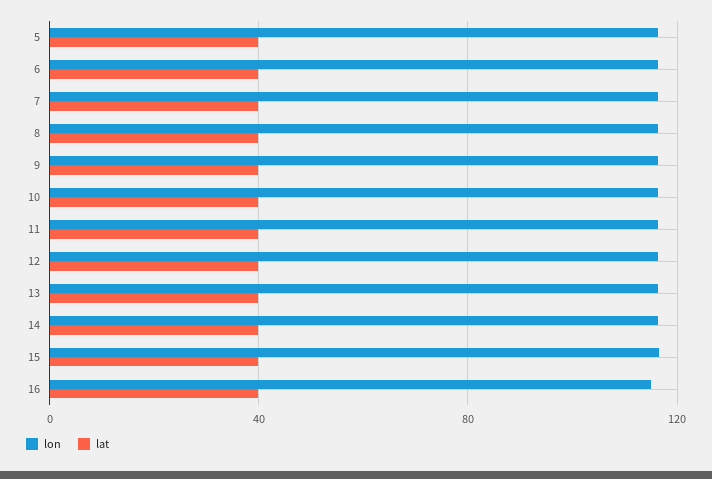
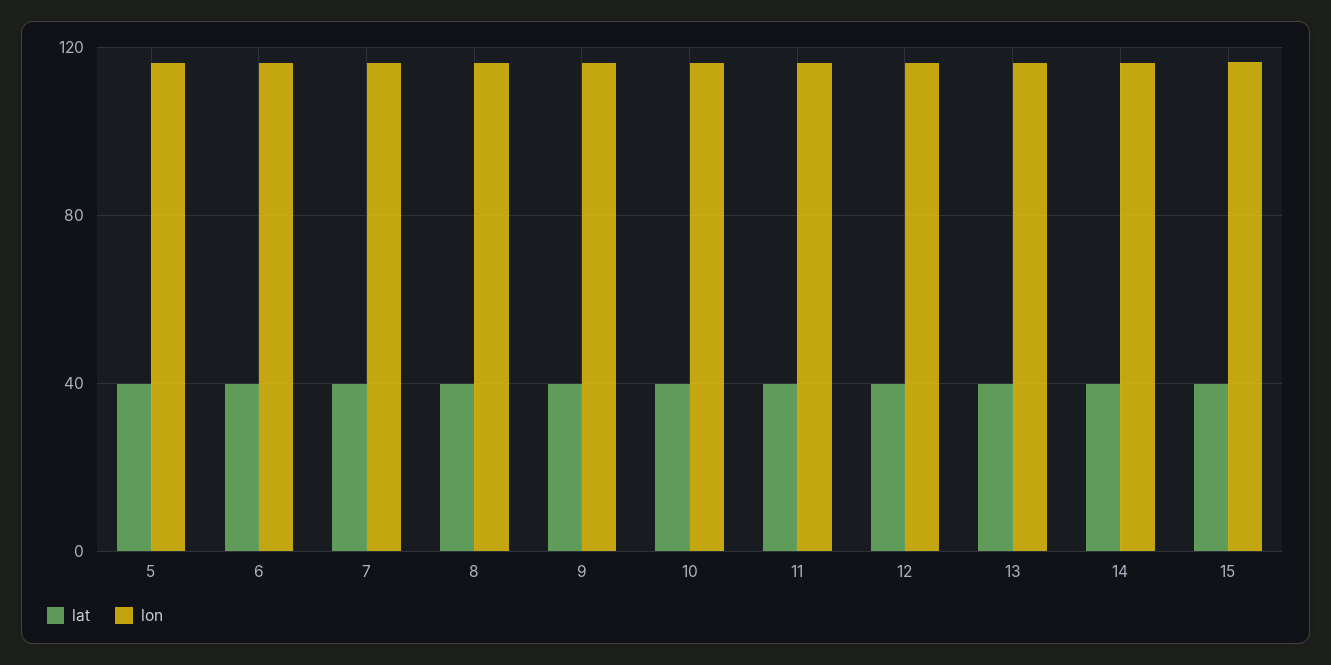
  {
    "lon": {
      "5": 115,
      "6": 115,
      "7": 115,
      "8": 115,
      "9": 115,
      "10": 115,
      "11": 115,
      "12": 115,
      "13": 115,
      "14": 115,
-     "15": 115,
+     "15": 115
-     "16": 115
    },
    "lat": {
      "5": 40,
      "6": 40,
      "7": 40,
      "8": 40,
      "9": 40,
      "10": 40,
      "11": 40,
      "12": 40,
      "13": 40,
      "14": 40,
-     "15": 40,
+     "15": 40
-     "16": 40
    }
  }

